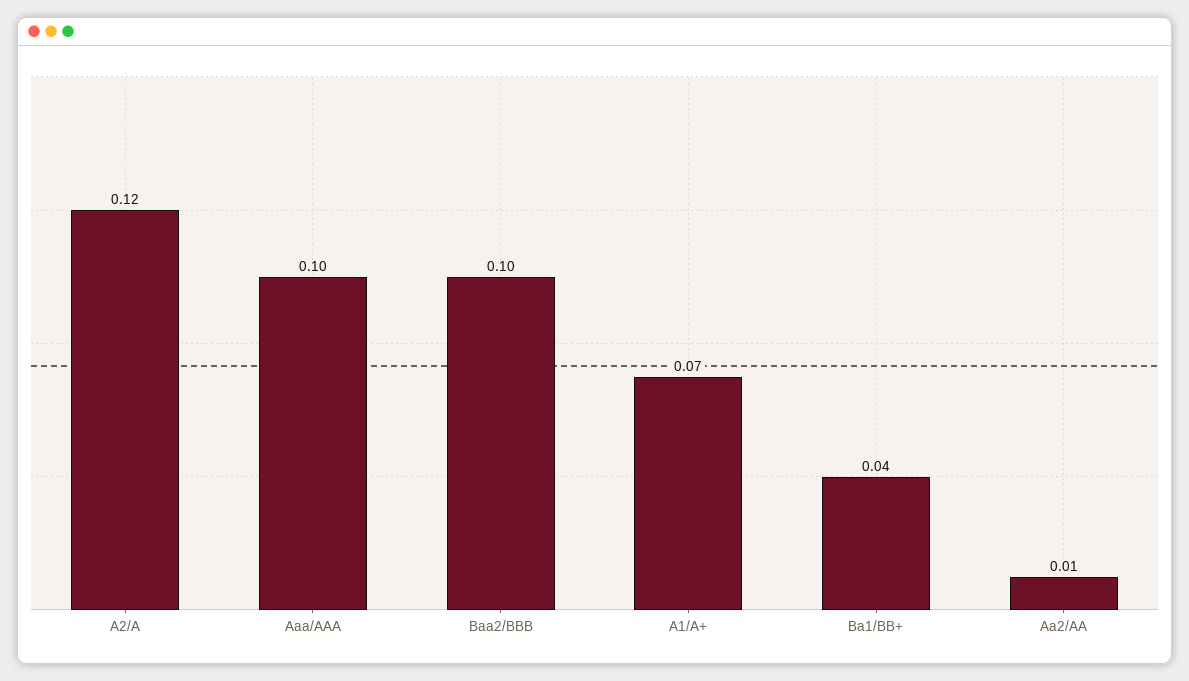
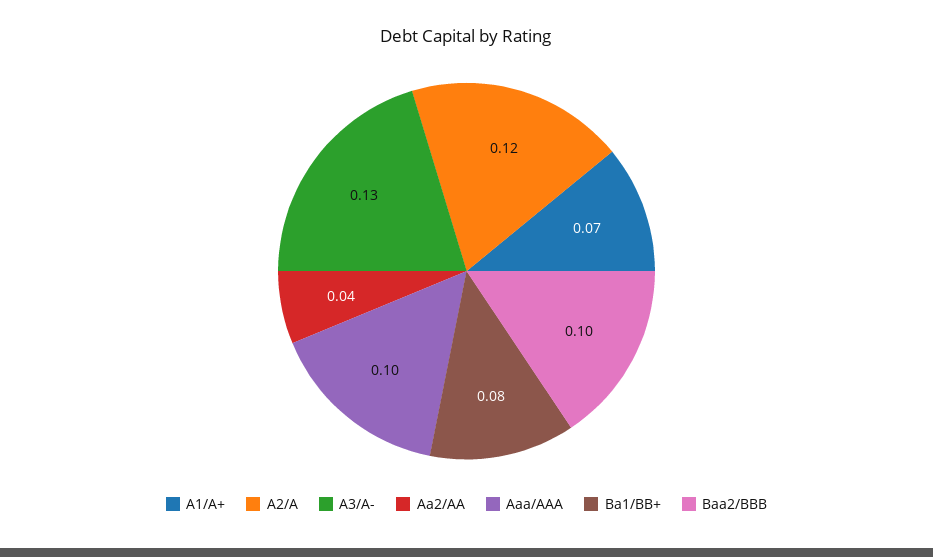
  {
    "A2/A": 0.12,
    "Aaa/AAA": 0.1,
    "Baa2/BBB": 0.1,
    "A1/A+": 0.07,
-   "Ba1/BB+": 0.04,
+   "Ba1/BB+": 0.08,
-   "Aa2/AA": 0.01
+   "Aa2/AA": 0.04,
+   "A3/A-": 0.13
  }

